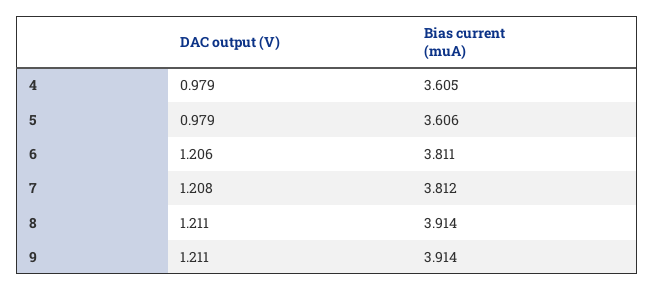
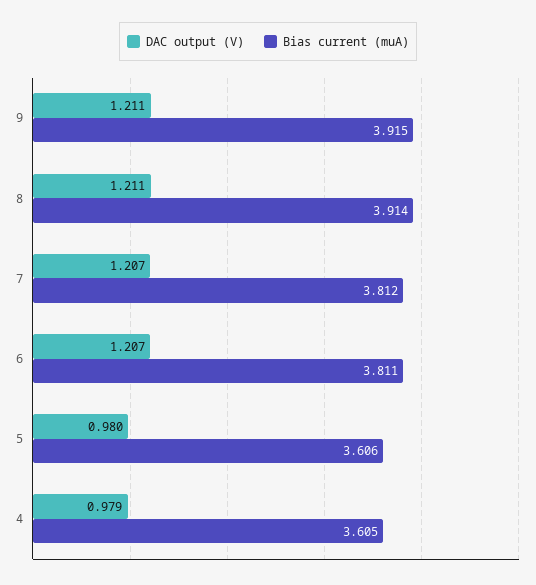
  {
    "DAC output (V)": {
      "4": 0.979,
-     "5": 0.979,
+     "5": 0.98,
-     "6": 1.206,
+     "6": 1.207,
-     "7": 1.208,
+     "7": 1.207,
      "8": 1.211,
      "9": 1.211
    },
    "Bias current (muA)": {
      "4": 3.605,
      "5": 3.606,
      "6": 3.811,
      "7": 3.812,
      "8": 3.914,
-     "9": 3.914
+     "9": 3.915
    }
  }

